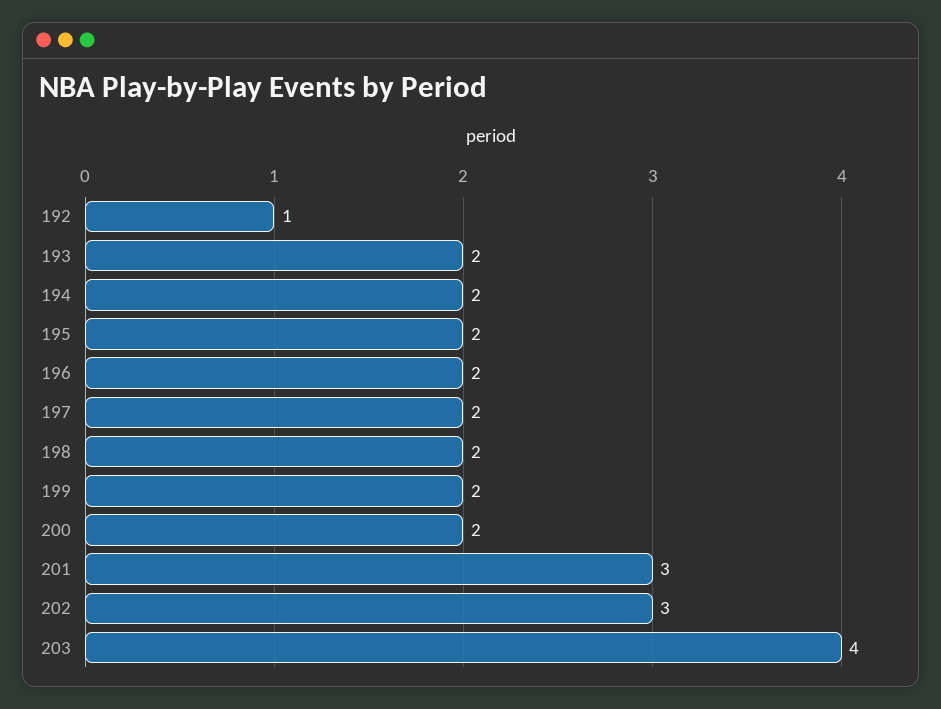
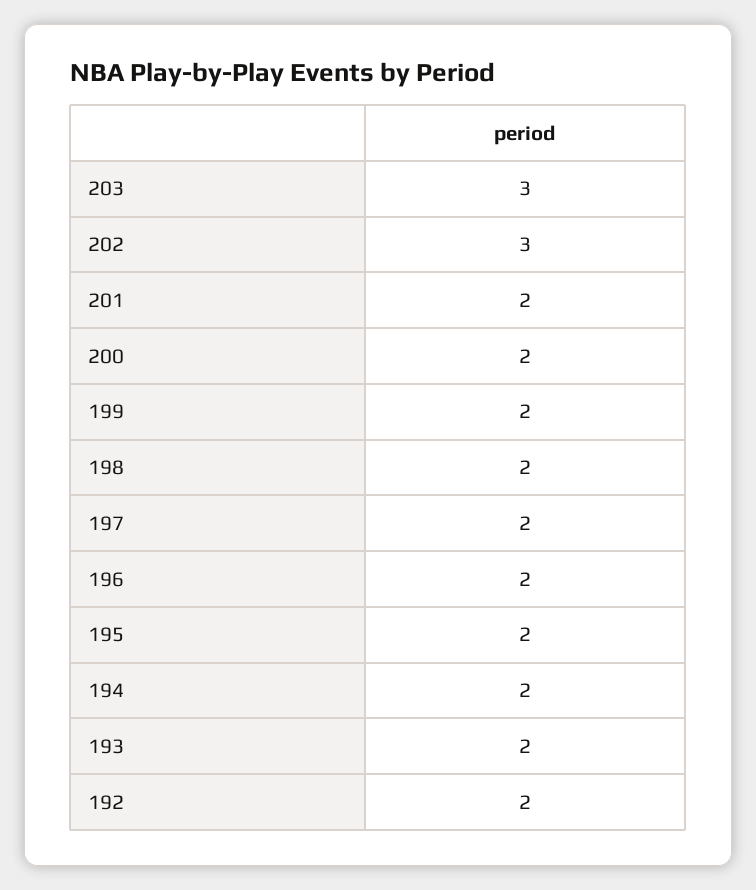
  {
-   "192": 1,
+   "192": 2,
    "193": 2,
    "194": 2,
    "195": 2,
    "196": 2,
    "197": 2,
    "198": 2,
    "199": 2,
    "200": 2,
-   "201": 3,
+   "201": 2,
    "202": 3,
-   "203": 4
+   "203": 3
  }

